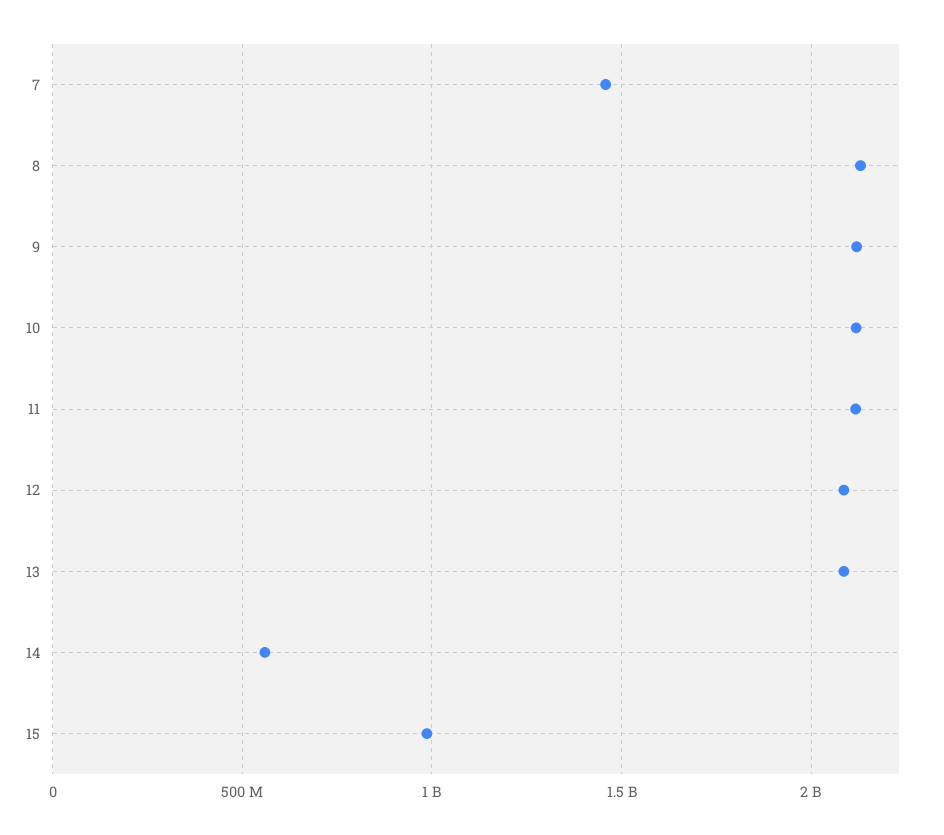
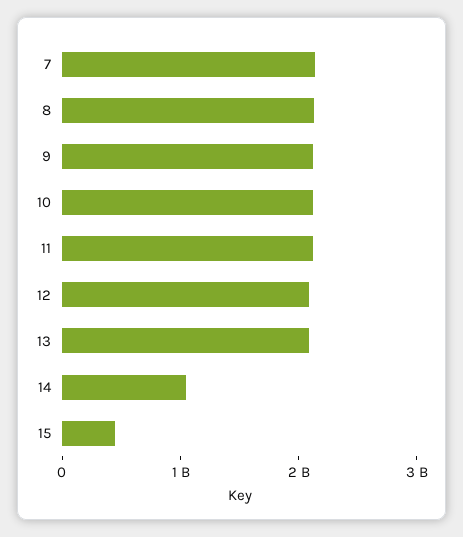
  {
-   "7": 1450000000,
+   "7": 2200000000,
    "8": 2150000000,
    "9": 2100000000,
    "10": 2100000000,
    "11": 2100000000,
    "12": 2100000000,
    "13": 2100000000,
-   "14": 550000000,
+   "14": 1000000000,
-   "15": 1000000000
+   "15": 400000000
  }

